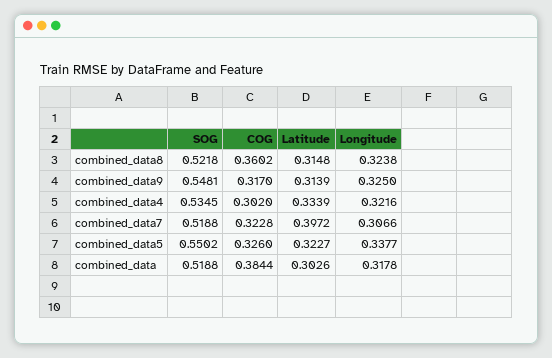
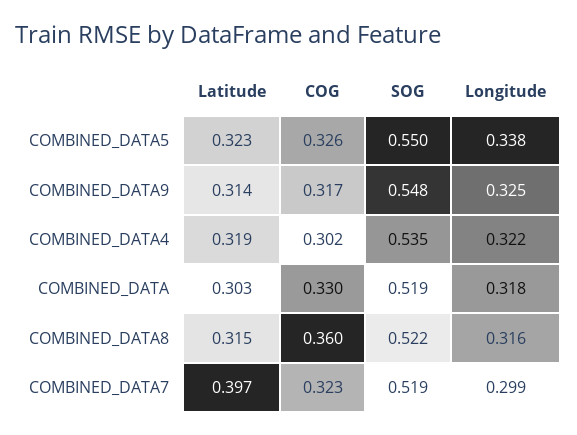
  {
    "SOG": {
      "combined_data8": 0.5218,
      "combined_data9": 0.5481,
      "combined_data4": 0.5345,
      "combined_data7": 0.5188,
      "combined_data5": 0.5502,
      "combined_data": 0.5188
    },
    "COG": {
      "combined_data8": 0.3602,
      "combined_data9": 0.317,
      "combined_data4": 0.302,
      "combined_data7": 0.3228,
      "combined_data5": 0.326,
-     "combined_data": 0.3844
+     "combined_data": 0.33
    },
    "Latitude": {
      "combined_data8": 0.3148,
      "combined_data9": 0.3139,
-     "combined_data4": 0.3339,
+     "combined_data4": 0.319,
      "combined_data7": 0.3972,
      "combined_data5": 0.3227,
      "combined_data": 0.3026
    },
    "Longitude": {
-     "combined_data8": 0.3238,
+     "combined_data8": 0.316,
      "combined_data9": 0.325,
      "combined_data4": 0.3216,
-     "combined_data7": 0.3066,
+     "combined_data7": 0.299,
      "combined_data5": 0.3377,
      "combined_data": 0.3178
    }
  }

